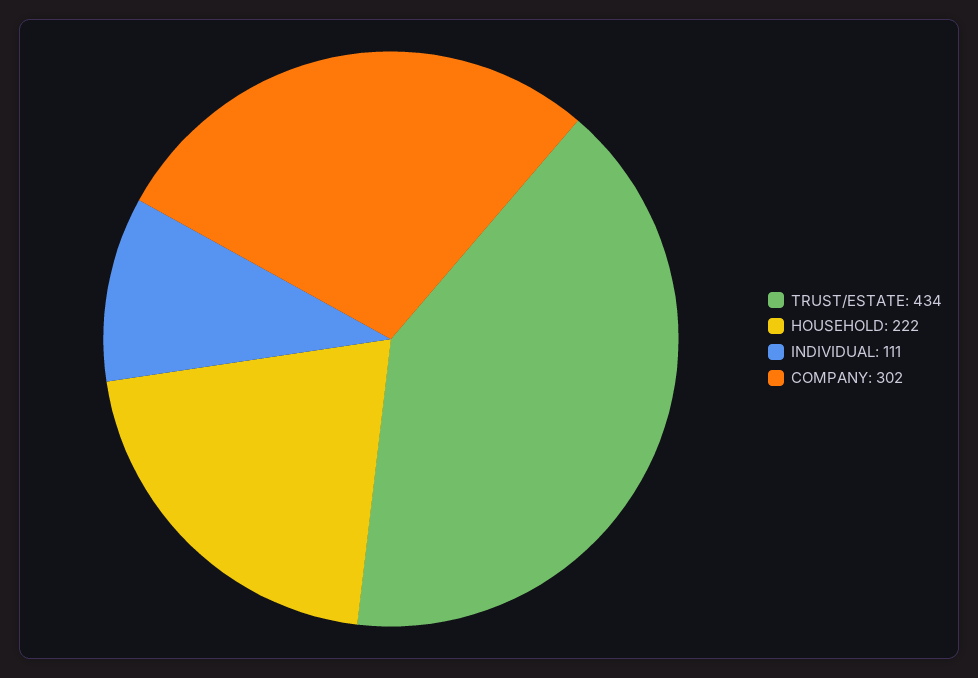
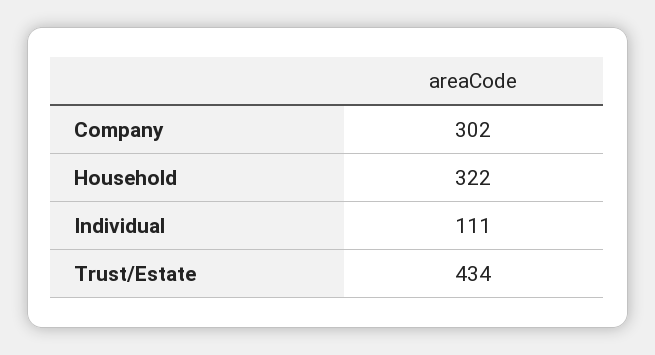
  {
    "TRUST/ESTATE": 434,
-   "HOUSEHOLD": 222,
+   "HOUSEHOLD": 322,
    "INDIVIDUAL": 111,
    "COMPANY": 302
  }

